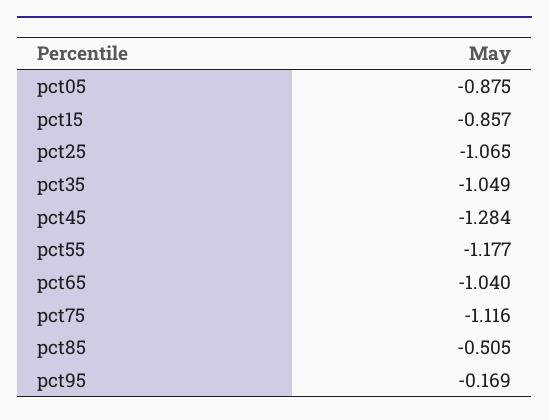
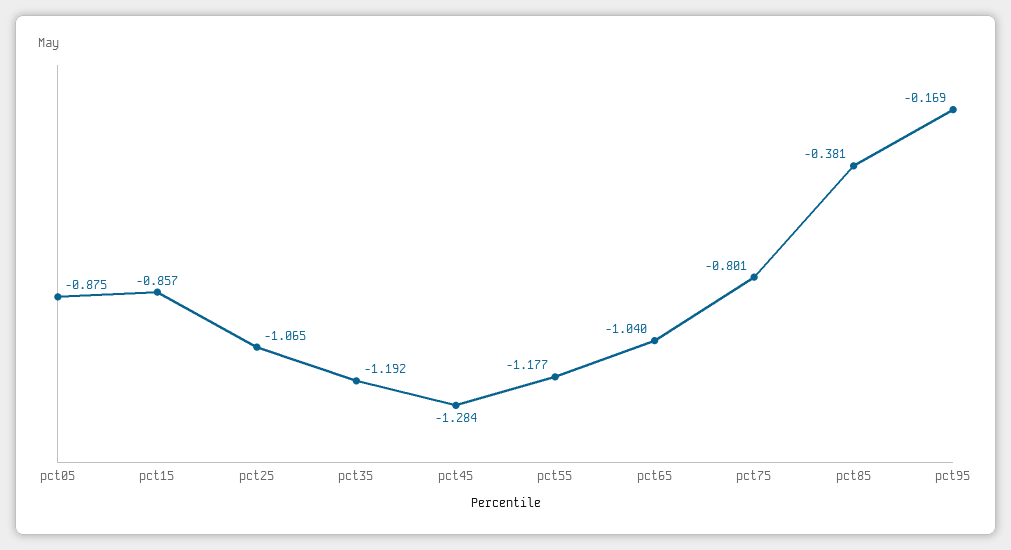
  {
    "pct05": -0.875,
    "pct15": -0.857,
    "pct25": -1.065,
-   "pct35": -1.049,
+   "pct35": -1.192,
    "pct45": -1.284,
    "pct55": -1.177,
    "pct65": -1.04,
-   "pct75": -1.116,
+   "pct75": -0.801,
-   "pct85": -0.505,
+   "pct85": -0.381,
    "pct95": -0.169
  }

